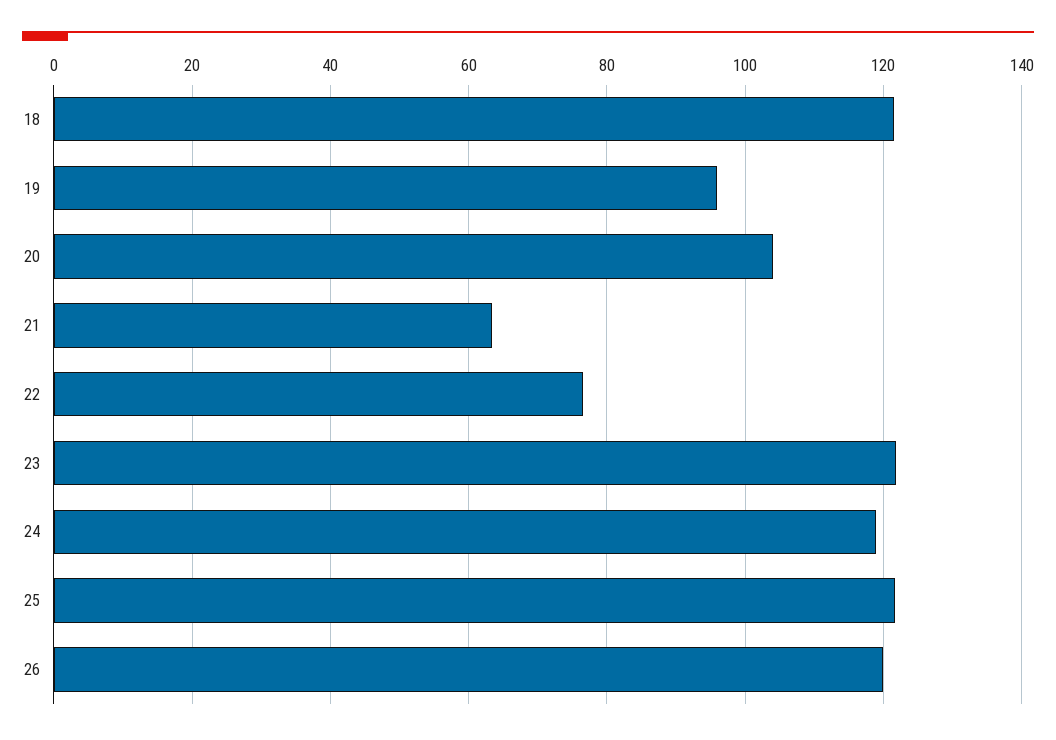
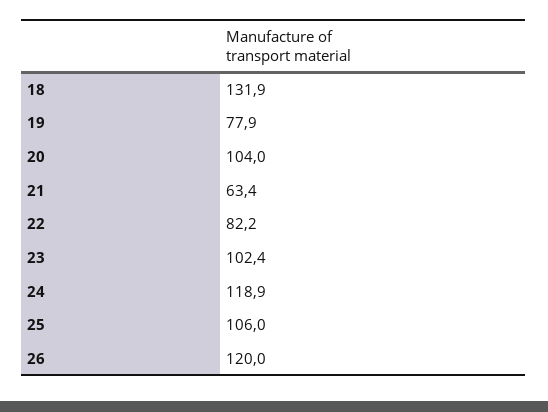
  {
-   "18": 122,
+   "18": 131.9,
-   "19": 96,
+   "19": 77.9,
    "20": 104,
    "21": 63.4,
-   "22": 76,
+   "22": 82.2,
-   "23": 122,
+   "23": 102.4,
    "24": 118.9,
-   "25": 122,
+   "25": 106,
    "26": 120
  }

